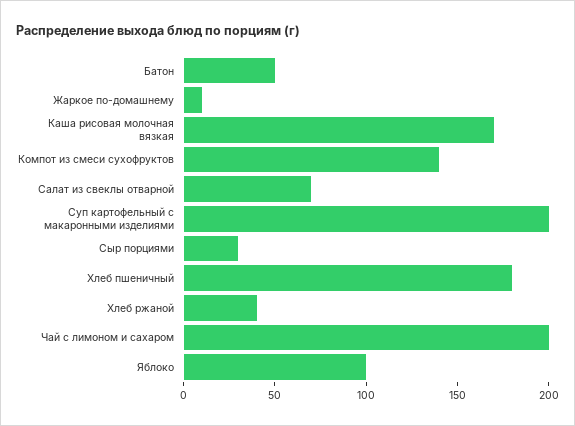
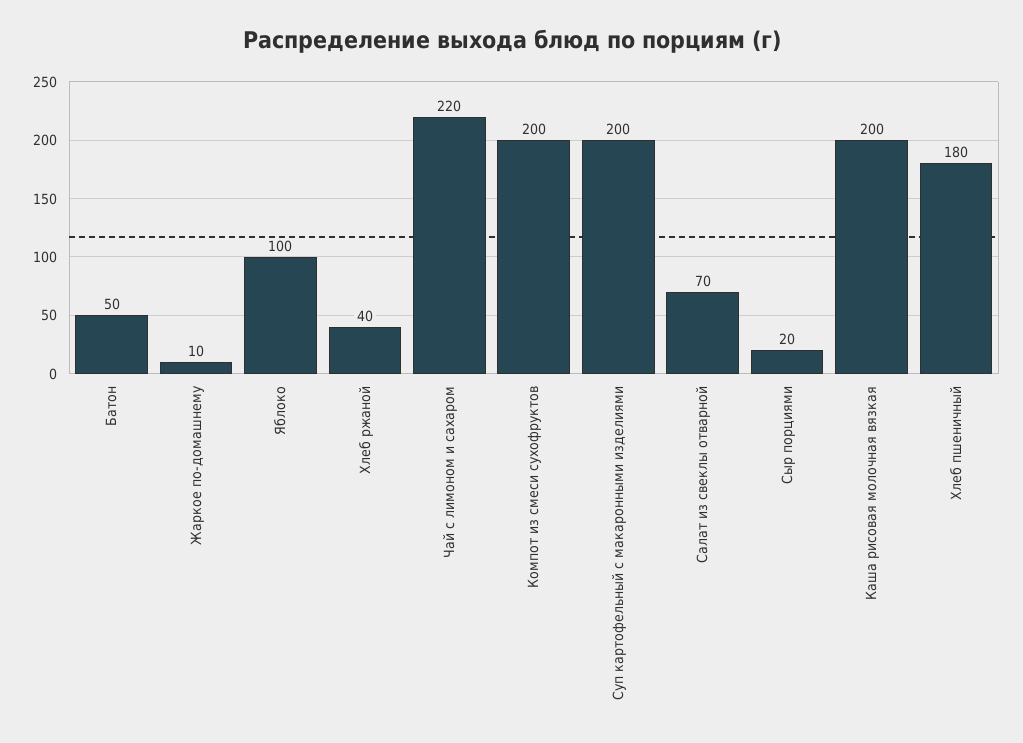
  {
    "Батон": 50,
    "Жаркое по-домашнему": 10,
-   "Каша рисовая молочная вязкая": 170,
+   "Каша рисовая молочная вязкая": 200,
-   "Компот из смеси сухофруктов": 140,
+   "Компот из смеси сухофруктов": 200,
    "Салат из свеклы отварной": 70,
    "Суп картофельный с макаронными изделиями": 200,
-   "Сыр порциями": 30,
+   "Сыр порциями": 20,
    "Хлеб пшеничный": 180,
    "Хлеб ржаной": 40,
-   "Чай с лимоном и сахаром": 200,
+   "Чай с лимоном и сахаром": 220,
    "Яблоко": 100
  }

